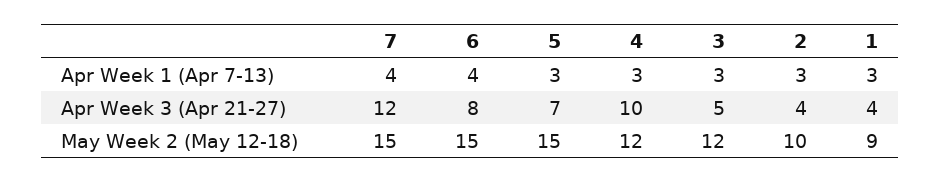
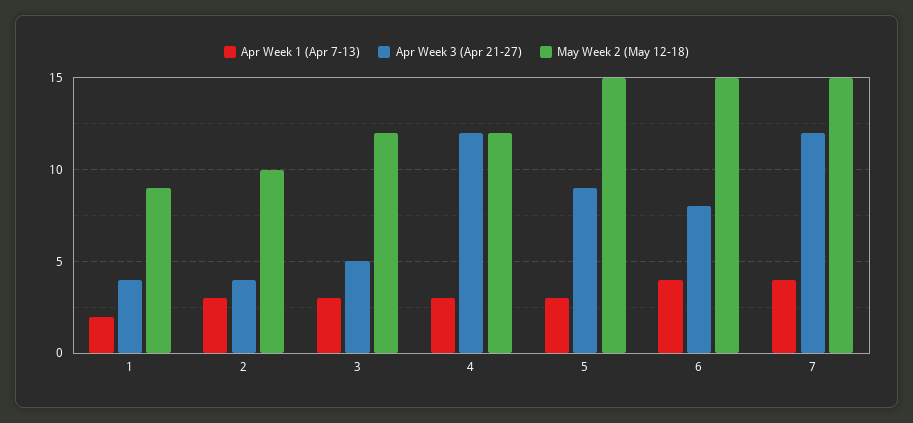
  {
    "Apr Week 1 (Apr 7-13)": {
      "7": 4,
      "6": 4,
      "5": 3,
      "4": 3,
      "3": 3,
      "2": 3,
-     "1": 3
+     "1": 2
    },
    "Apr Week 3 (Apr 21-27)": {
      "7": 12,
      "6": 8,
-     "5": 7,
+     "5": 9,
-     "4": 10,
+     "4": 12,
      "3": 5,
      "2": 4,
      "1": 4
    },
    "May Week 2 (May 12-18)": {
      "7": 15,
      "6": 15,
      "5": 15,
      "4": 12,
      "3": 12,
      "2": 10,
      "1": 9
    }
  }

